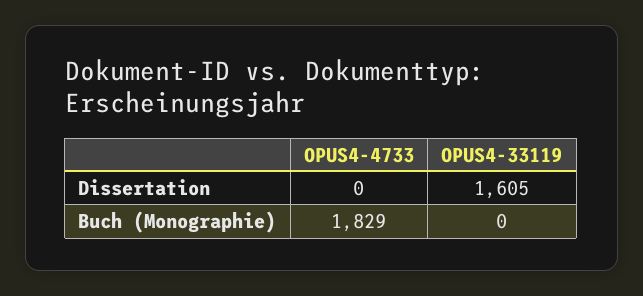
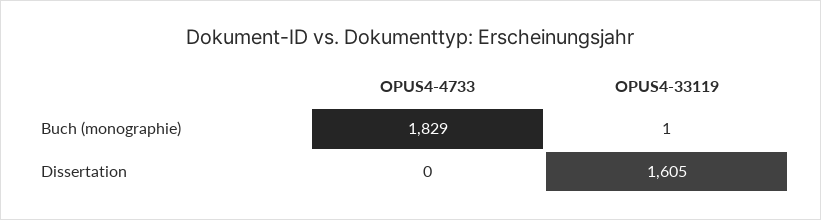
  {
    "OPUS4-4733": {
      "Dissertation": 0,
      "Buch (Monographie)": 1829
    },
    "OPUS4-33119": {
      "Dissertation": 1605,
-     "Buch (Monographie)": 0
+     "Buch (Monographie)": 1
    }
  }

